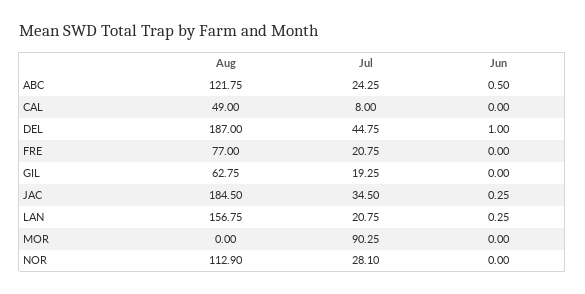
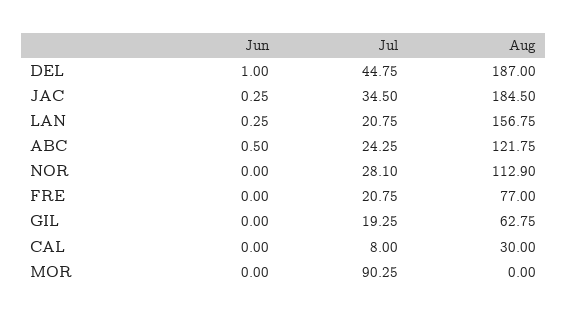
  {
    "Aug": {
      "ABC": 121.75,
-     "CAL": 49,
+     "CAL": 30,
      "DEL": 187,
      "FRE": 77,
      "GIL": 62.75,
      "JAC": 184.5,
      "LAN": 156.75,
      "MOR": 0,
      "NOR": 112.9
    },
    "Jul": {
      "ABC": 24.25,
      "CAL": 8,
      "DEL": 44.75,
      "FRE": 20.75,
      "GIL": 19.25,
      "JAC": 34.5,
      "LAN": 20.75,
      "MOR": 90.25,
      "NOR": 28.1
    },
    "Jun": {
      "ABC": 0.5,
      "CAL": 0,
      "DEL": 1,
      "FRE": 0,
      "GIL": 0,
      "JAC": 0.25,
      "LAN": 0.25,
      "MOR": 0,
      "NOR": 0
    }
  }

